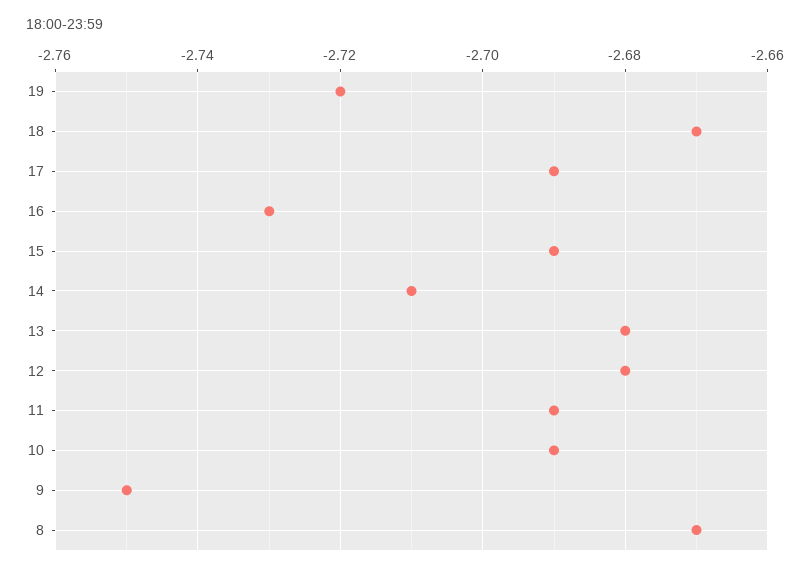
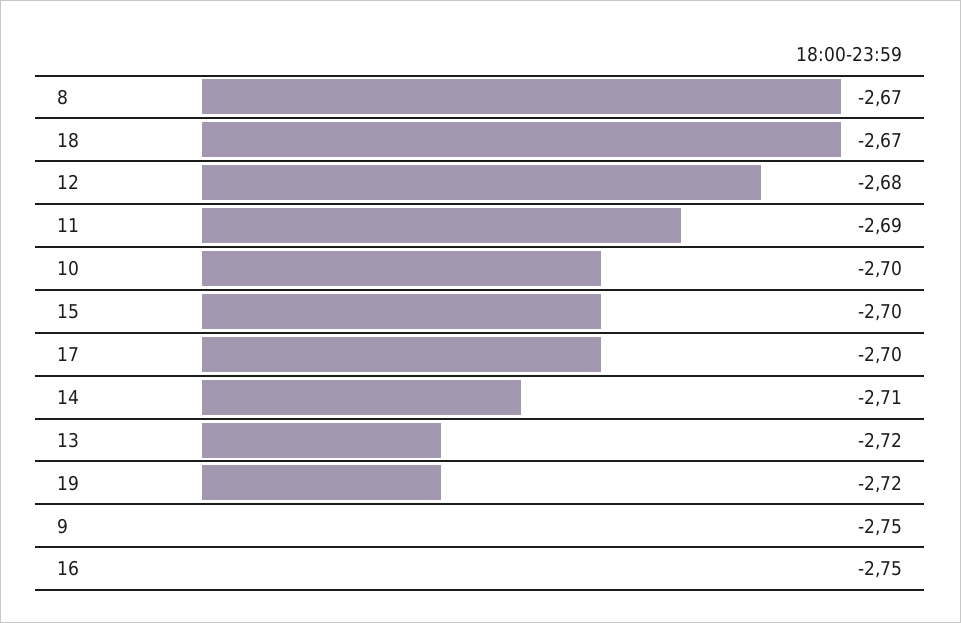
  {
    "19": -2.72,
    "18": -2.67,
-   "17": -2.69,
+   "17": -2.7,
-   "16": -2.73,
+   "16": -2.75,
-   "15": -2.69,
+   "15": -2.7,
    "14": -2.71,
-   "13": -2.68,
+   "13": -2.72,
    "12": -2.68,
    "11": -2.69,
-   "10": -2.69,
+   "10": -2.7,
    "9": -2.75,
    "8": -2.67
  }

